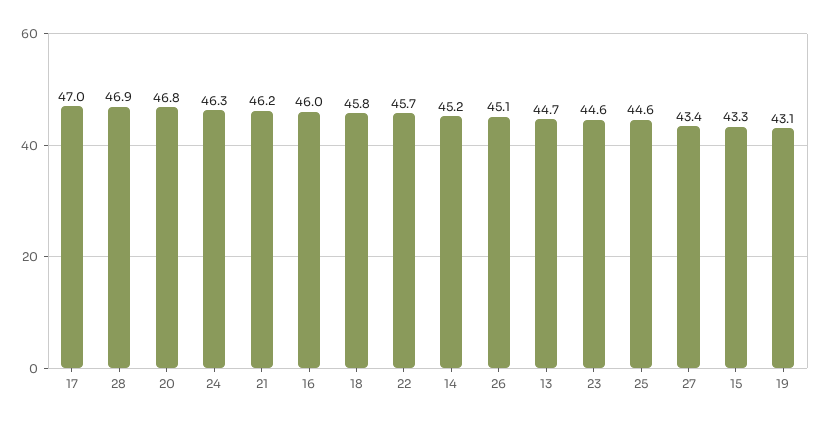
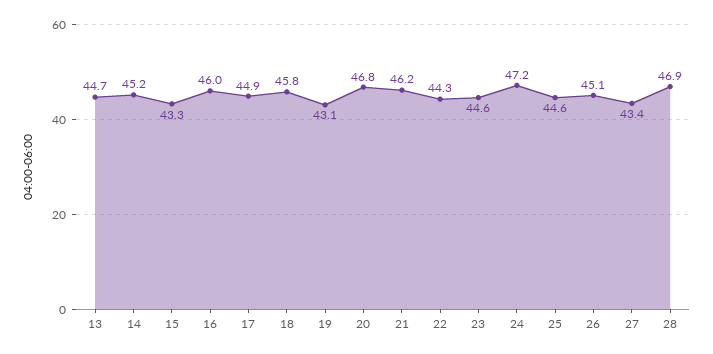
  {
-   "17": 47,
+   "17": 44.9,
    "28": 46.9,
    "20": 46.8,
-   "24": 46.3,
+   "24": 47.2,
    "21": 46.2,
    "16": 46,
    "18": 45.8,
-   "22": 45.7,
+   "22": 44.3,
    "14": 45.2,
    "26": 45.1,
    "13": 44.7,
    "23": 44.6,
    "25": 44.6,
    "27": 43.4,
    "15": 43.3,
    "19": 43.1
  }

